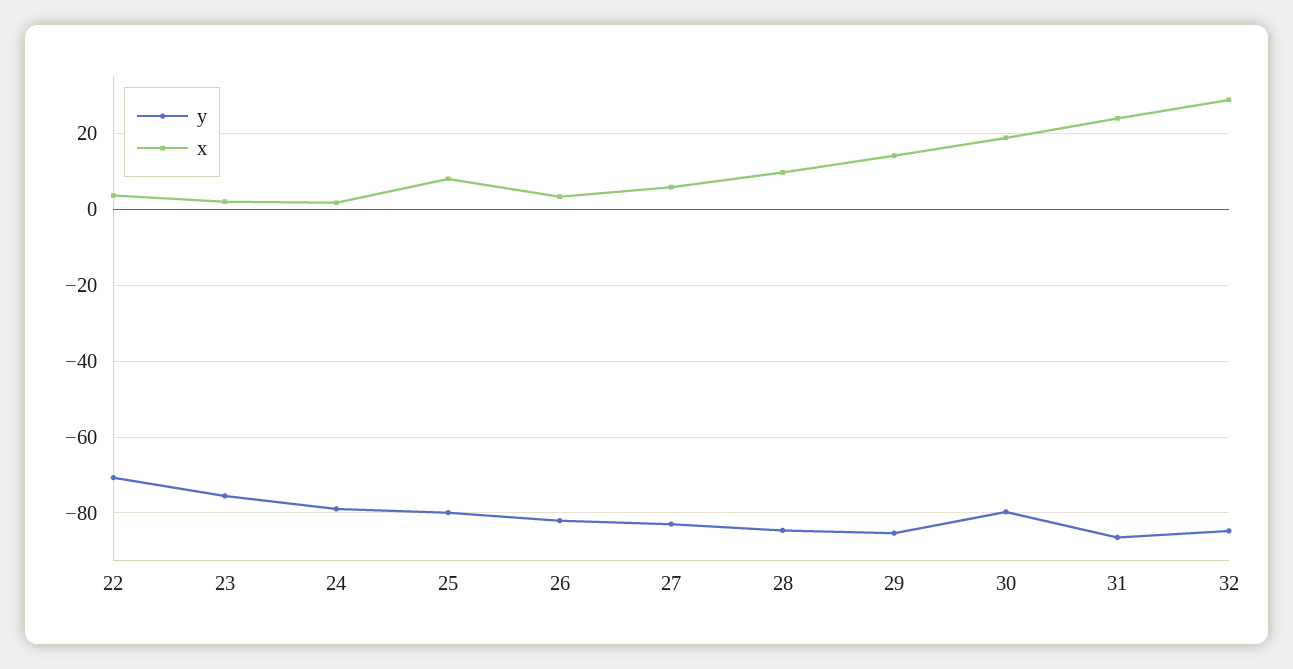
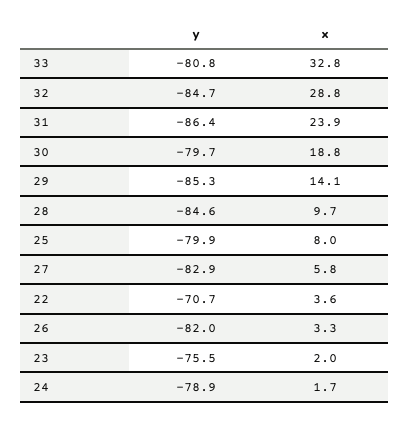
  {
    "y": {
      "22": -70.7,
      "23": -75.5,
      "24": -78.9,
      "25": -79.9,
      "26": -82,
      "27": -82.9,
      "28": -84.6,
      "29": -85.3,
      "30": -79.7,
      "31": -86.4,
-     "32": -84.7
+     "32": -84.7,
+     "33": -80.8
    },
    "x": {
      "22": 3.6,
      "23": 2,
      "24": 1.7,
      "25": 8,
      "26": 3.3,
      "27": 5.8,
      "28": 9.7,
      "29": 14.1,
      "30": 18.8,
      "31": 23.9,
-     "32": 28.8
+     "32": 28.8,
+     "33": 32.8
    }
  }

